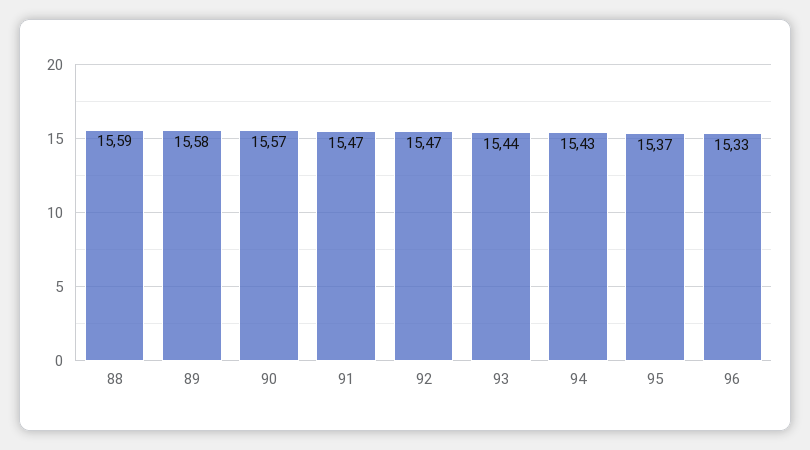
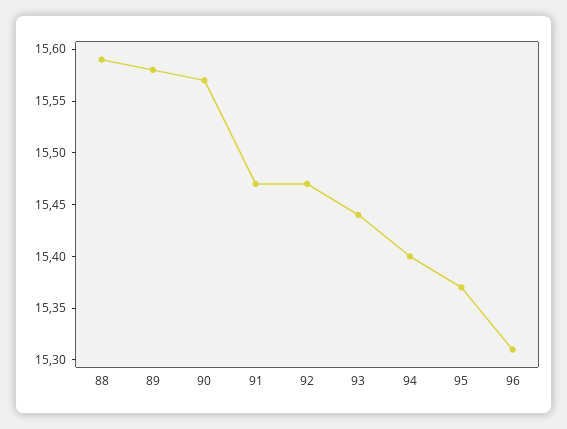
  {
    "88": 15.59,
    "89": 15.58,
    "90": 15.57,
    "91": 15.47,
    "92": 15.47,
    "93": 15.44,
-   "94": 15.43,
+   "94": 15.4,
    "95": 15.37,
-   "96": 15.33
+   "96": 15.31
  }

